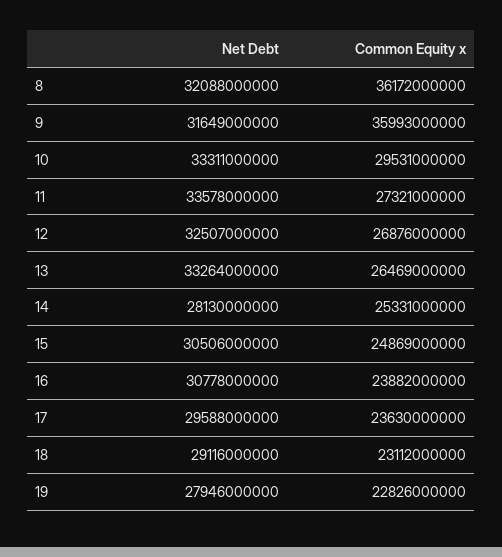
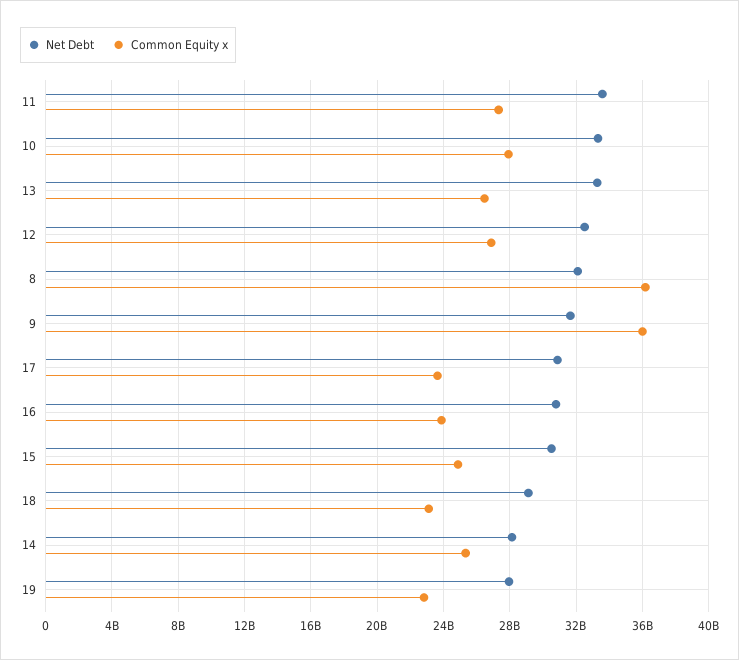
  {
    "Net Debt": {
      "8": 32088000000,
      "9": 31649000000,
      "10": 33311000000,
      "11": 33578000000,
      "12": 32507000000,
      "13": 33264000000,
      "14": 28130000000,
      "15": 30506000000,
      "16": 30778000000,
-     "17": 29588000000,
+     "17": 31000000000,
      "18": 29116000000,
      "19": 27946000000
    },
    "Common Equity x": {
      "8": 36172000000,
      "9": 35993000000,
-     "10": 29531000000,
+     "10": 28000000000,
      "11": 27321000000,
      "12": 26876000000,
      "13": 26469000000,
      "14": 25331000000,
      "15": 24869000000,
      "16": 23882000000,
      "17": 23630000000,
      "18": 23112000000,
      "19": 22826000000
    }
  }

